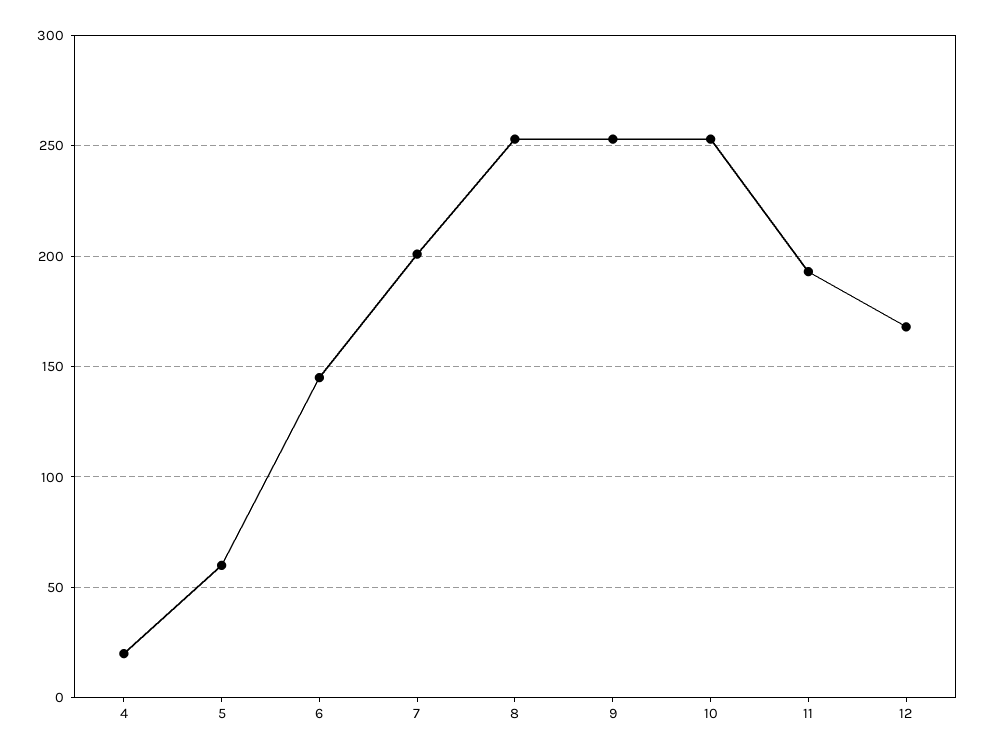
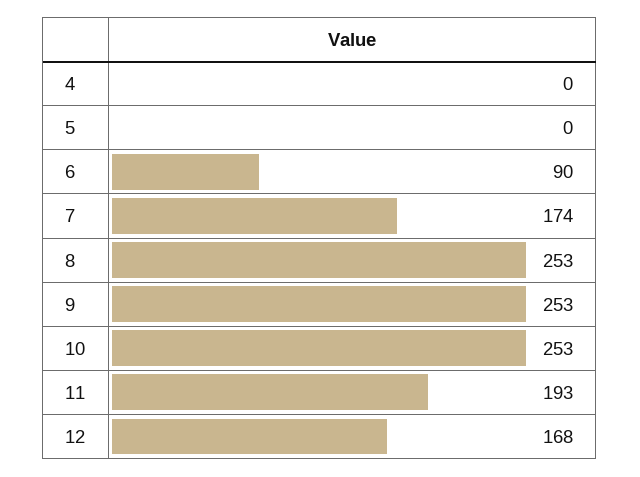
  {
-   "4": 20,
+   "4": 0,
-   "5": 60,
+   "5": 0,
-   "6": 145,
+   "6": 90,
-   "7": 200,
+   "7": 174,
    "8": 253,
    "9": 253,
    "10": 253,
    "11": 193,
    "12": 168
  }

